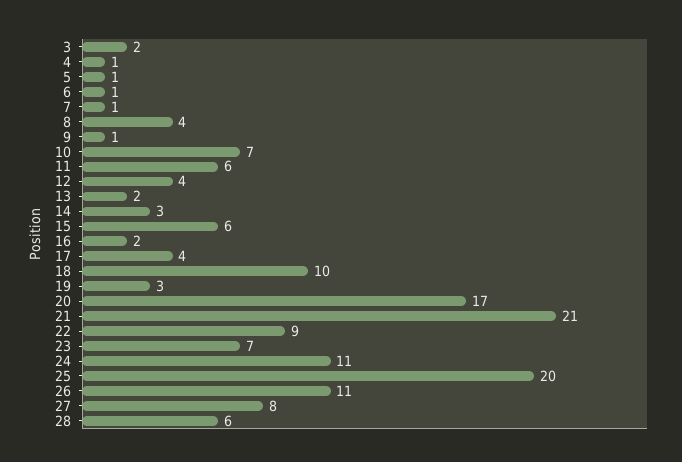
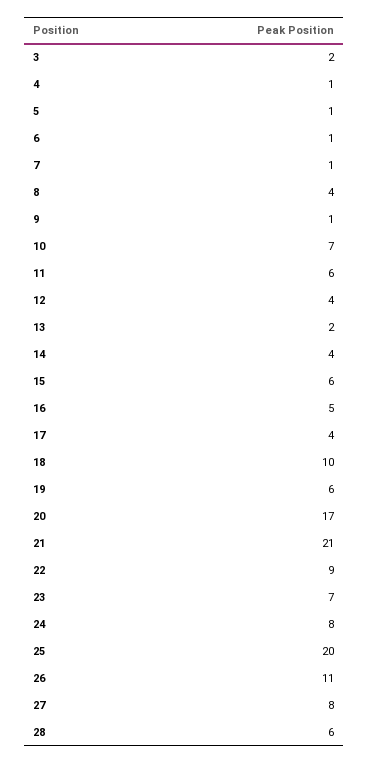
  {
    "3": 2,
    "4": 1,
    "5": 1,
    "6": 1,
    "7": 1,
    "8": 4,
    "9": 1,
    "10": 7,
    "11": 6,
    "12": 4,
    "13": 2,
-   "14": 3,
+   "14": 4,
    "15": 6,
-   "16": 2,
+   "16": 5,
    "17": 4,
    "18": 10,
-   "19": 3,
+   "19": 6,
    "20": 17,
    "21": 21,
    "22": 9,
    "23": 7,
-   "24": 11,
+   "24": 8,
    "25": 20,
    "26": 11,
    "27": 8,
    "28": 6
  }

